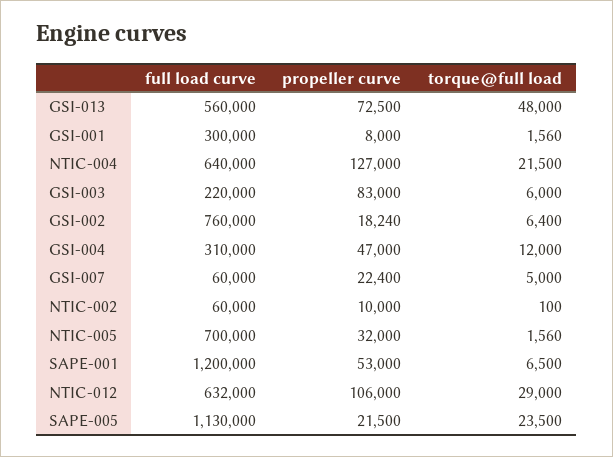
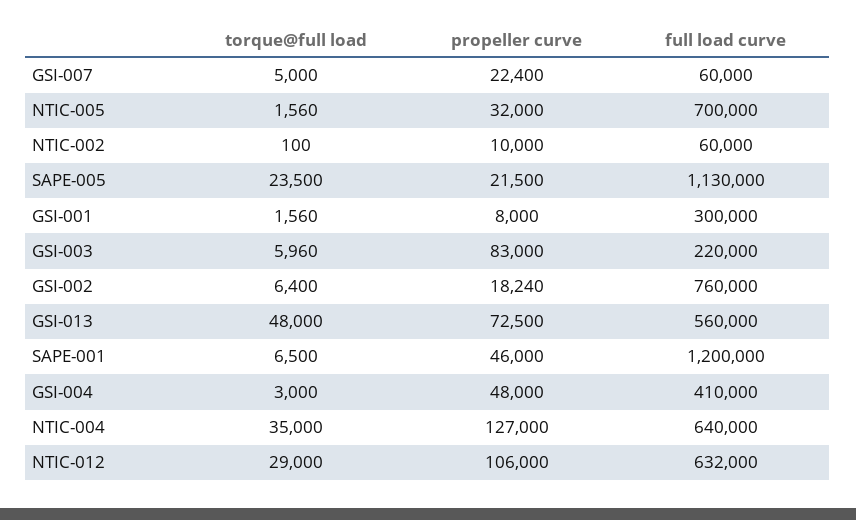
  {
    "full load curve": {
      "GSI-013": 560000,
      "GSI-001": 300000,
      "NTIC-004": 640000,
      "GSI-003": 220000,
      "GSI-002": 760000,
-     "GSI-004": 310000,
+     "GSI-004": 410000,
      "GSI-007": 60000,
      "NTIC-002": 60000,
      "NTIC-005": 700000,
      "SAPE-001": 1200000,
      "NTIC-012": 632000,
      "SAPE-005": 1130000
    },
    "propeller curve": {
      "GSI-013": 72500,
      "GSI-001": 8000,
      "NTIC-004": 127000,
      "GSI-003": 83000,
      "GSI-002": 18240,
-     "GSI-004": 47000,
+     "GSI-004": 48000,
      "GSI-007": 22400,
      "NTIC-002": 10000,
      "NTIC-005": 32000,
-     "SAPE-001": 53000,
+     "SAPE-001": 46000,
      "NTIC-012": 106000,
      "SAPE-005": 21500
    },
    "torque@full load": {
      "GSI-013": 48000,
      "GSI-001": 1560,
-     "NTIC-004": 21500,
+     "NTIC-004": 35000,
-     "GSI-003": 6000,
+     "GSI-003": 5960,
      "GSI-002": 6400,
-     "GSI-004": 12000,
+     "GSI-004": 3000,
      "GSI-007": 5000,
      "NTIC-002": 100,
      "NTIC-005": 1560,
      "SAPE-001": 6500,
      "NTIC-012": 29000,
      "SAPE-005": 23500
    }
  }

